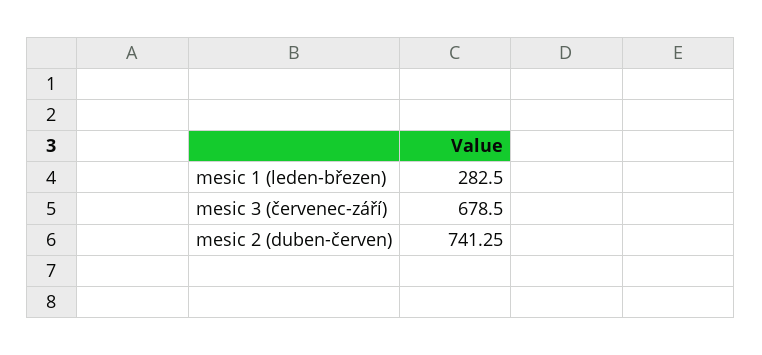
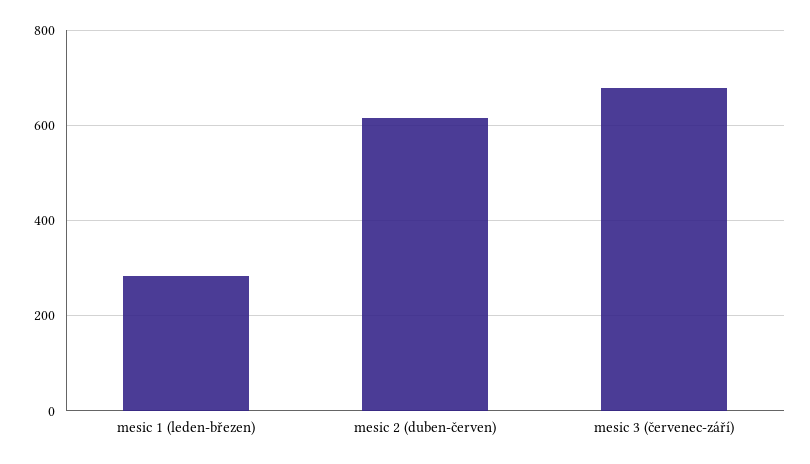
  {
    "mesic 1 (leden-březen)": 282.5,
    "mesic 3 (červenec-září)": 678.5,
-   "mesic 2 (duben-červen)": 741.25
+   "mesic 2 (duben-červen)": 620
  }

